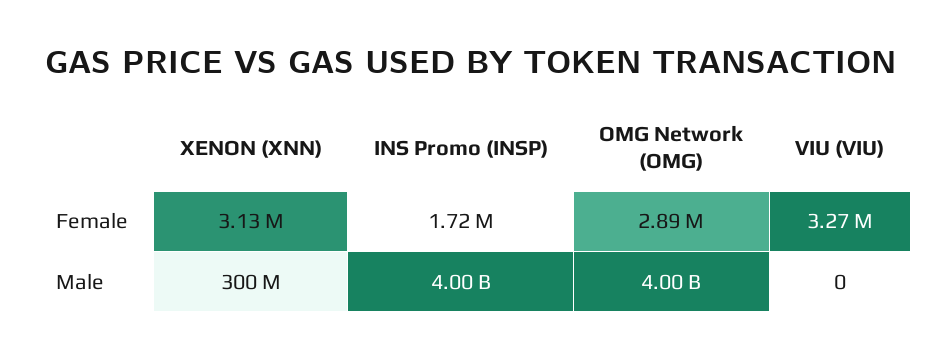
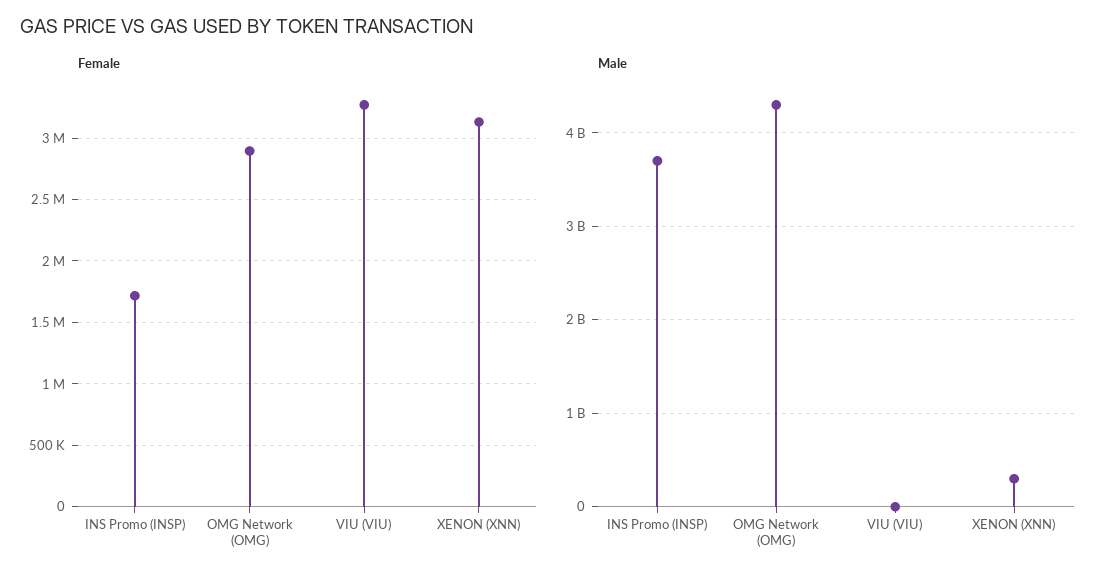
  {
    "Female": {
      "XENON (XNN)": 3130000,
      "INS Promo (INSP)": 1720000,
      "OMG Network (OMG)": 2890000,
      "VIU (VIU)": 3270000
    },
    "Male": {
      "XENON (XNN)": 300000000,
-     "INS Promo (INSP)": 4000000000,
+     "INS Promo (INSP)": 3700000000,
-     "OMG Network (OMG)": 4000000000,
+     "OMG Network (OMG)": 4300000000,
      "VIU (VIU)": 0
    }
  }

